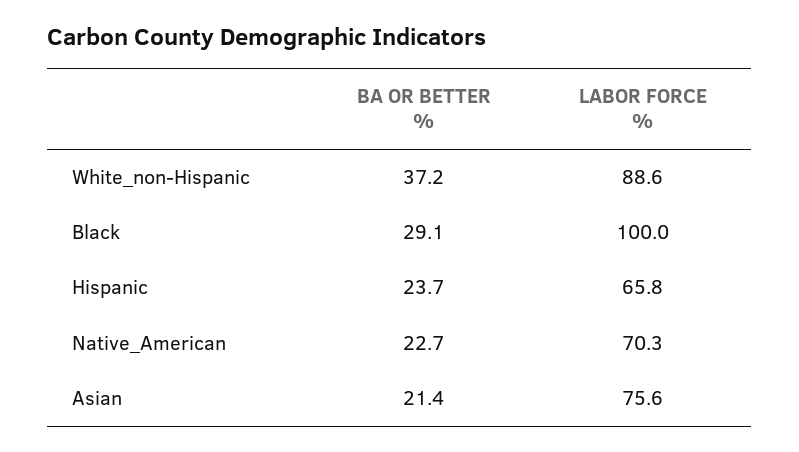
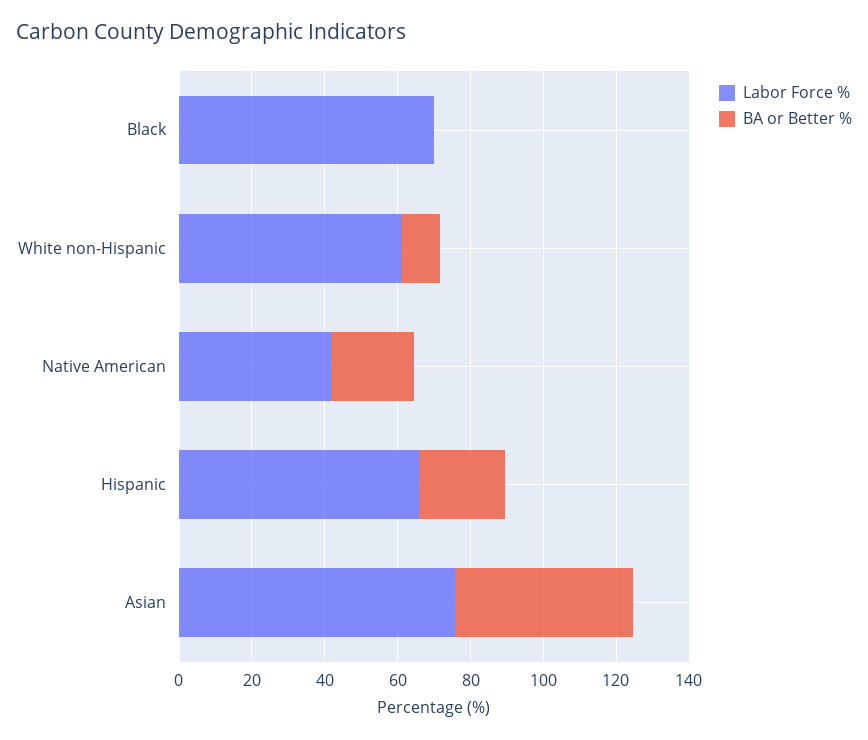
  {
    "BA OR BETTER %": {
-     "White_non-Hispanic": 37.2,
+     "White_non-Hispanic": 10,
-     "Black": 29.1,
+     "Black": 0,
      "Hispanic": 23.7,
      "Native_American": 22.7,
-     "Asian": 21.4
+     "Asian": 50
    },
    "LABOR FORCE %": {
-     "White_non-Hispanic": 88.6,
+     "White_non-Hispanic": 60,
-     "Black": 100,
+     "Black": 70,
      "Hispanic": 65.8,
-     "Native_American": 70.3,
+     "Native_American": 40,
      "Asian": 75.6
    }
  }

